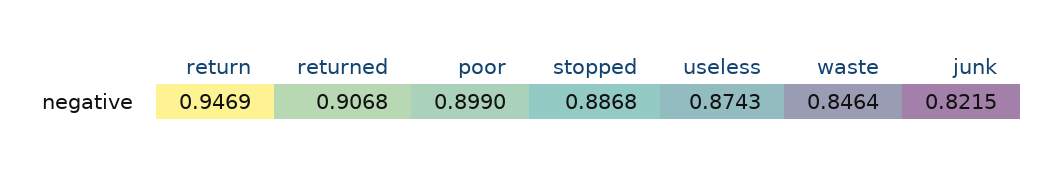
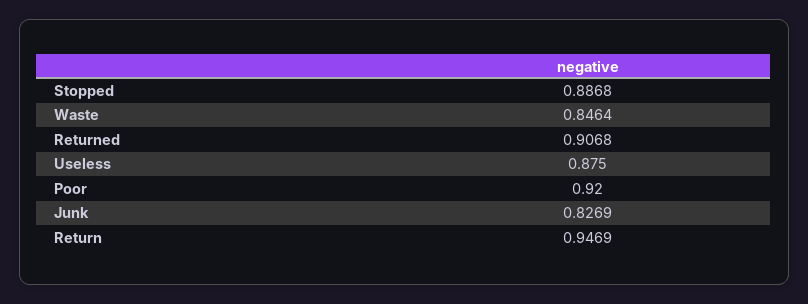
  {
    "return": 0.9469,
    "returned": 0.9068,
-   "poor": 0.899,
+   "poor": 0.92,
    "stopped": 0.8868,
-   "useless": 0.8743,
+   "useless": 0.875,
    "waste": 0.8464,
-   "junk": 0.8215
+   "junk": 0.8269
  }

